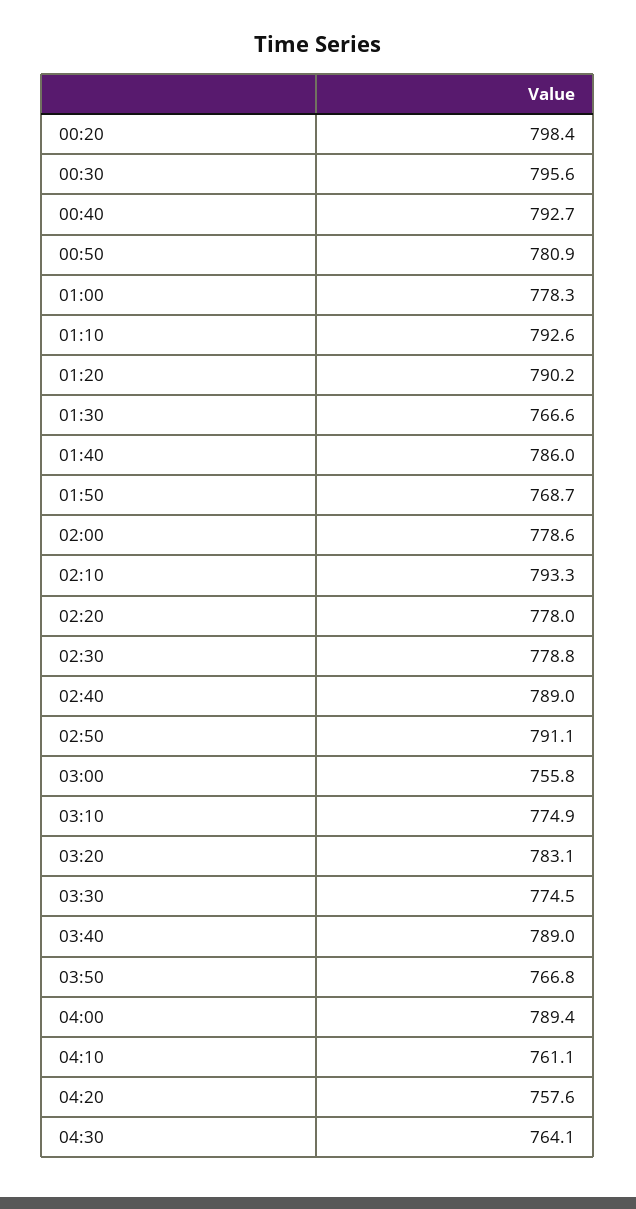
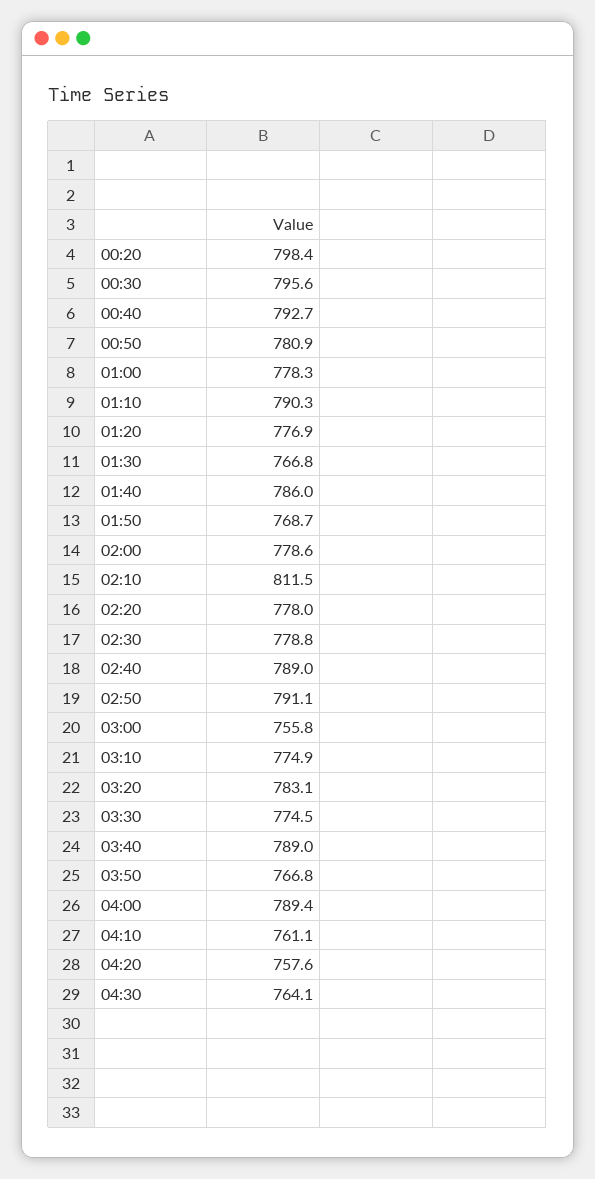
  {
    "00:20": 798.4,
    "00:30": 795.6,
    "00:40": 792.7,
    "00:50": 780.9,
    "01:00": 778.3,
-   "01:10": 792.6,
+   "01:10": 790.3,
-   "01:20": 790.2,
+   "01:20": 776.9,
-   "01:30": 766.6,
+   "01:30": 766.8,
    "01:40": 786,
    "01:50": 768.7,
    "02:00": 778.6,
-   "02:10": 793.3,
+   "02:10": 811.5,
    "02:20": 778,
    "02:30": 778.8,
    "02:40": 789,
    "02:50": 791.1,
    "03:00": 755.8,
    "03:10": 774.9,
    "03:20": 783.1,
    "03:30": 774.5,
    "03:40": 789,
    "03:50": 766.8,
    "04:00": 789.4,
    "04:10": 761.1,
    "04:20": 757.6,
    "04:30": 764.1
  }

